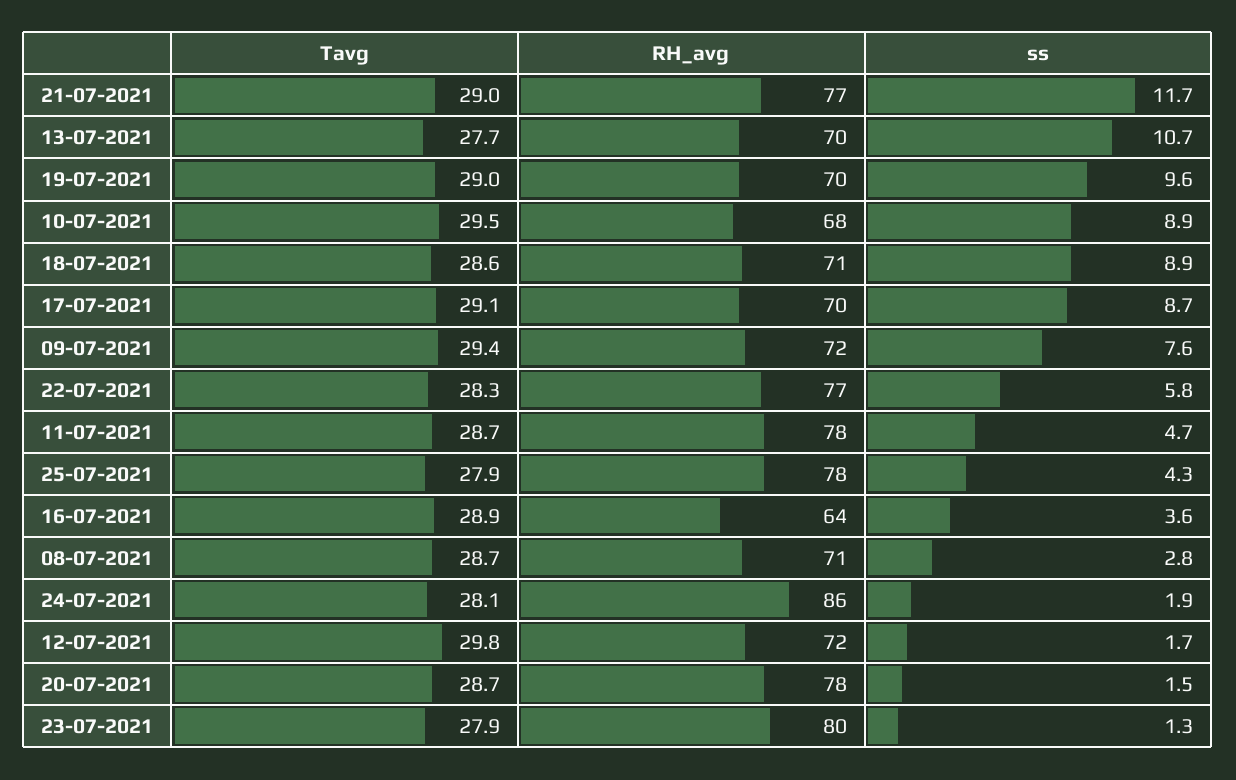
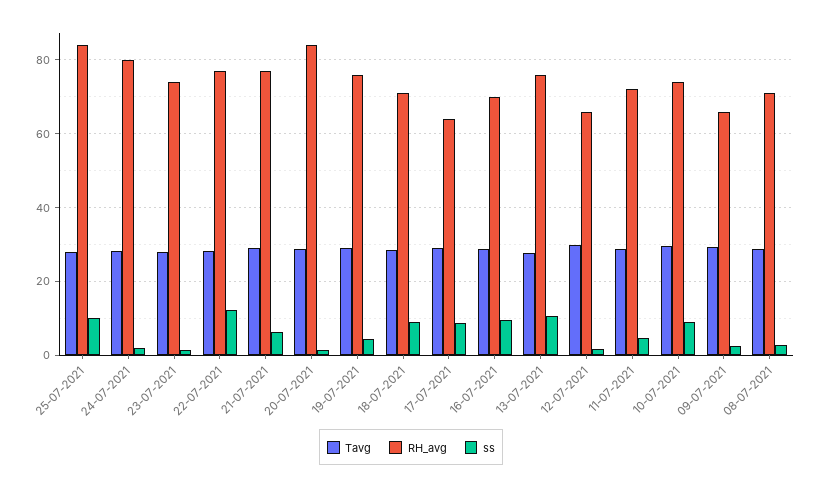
  {
    "Tavg": {
      "21-07-2021": 29,
      "13-07-2021": 27.7,
      "19-07-2021": 29,
      "10-07-2021": 29.5,
      "18-07-2021": 28.6,
      "17-07-2021": 29.1,
      "09-07-2021": 29.4,
      "22-07-2021": 28.3,
      "11-07-2021": 28.7,
      "25-07-2021": 27.9,
      "16-07-2021": 28.9,
      "08-07-2021": 28.7,
      "24-07-2021": 28.1,
      "12-07-2021": 29.8,
      "20-07-2021": 28.7,
      "23-07-2021": 27.9
    },
    "RH_avg": {
      "21-07-2021": 77,
-     "13-07-2021": 70,
+     "13-07-2021": 76,
-     "19-07-2021": 70,
+     "19-07-2021": 76,
-     "10-07-2021": 68,
+     "10-07-2021": 74,
      "18-07-2021": 71,
-     "17-07-2021": 70,
+     "17-07-2021": 64,
-     "09-07-2021": 72,
+     "09-07-2021": 66,
      "22-07-2021": 77,
-     "11-07-2021": 78,
+     "11-07-2021": 72,
-     "25-07-2021": 78,
+     "25-07-2021": 84,
-     "16-07-2021": 64,
+     "16-07-2021": 70,
      "08-07-2021": 71,
-     "24-07-2021": 86,
+     "24-07-2021": 80,
-     "12-07-2021": 72,
+     "12-07-2021": 66,
-     "20-07-2021": 78,
+     "20-07-2021": 84,
-     "23-07-2021": 80
+     "23-07-2021": 74
    },
    "ss": {
-     "21-07-2021": 11.7,
+     "21-07-2021": 6,
      "13-07-2021": 10.7,
-     "19-07-2021": 9.6,
+     "19-07-2021": 4,
      "10-07-2021": 8.9,
      "18-07-2021": 8.9,
      "17-07-2021": 8.7,
-     "09-07-2021": 7.6,
+     "09-07-2021": 2,
-     "22-07-2021": 5.8,
+     "22-07-2021": 12,
      "11-07-2021": 4.7,
-     "25-07-2021": 4.3,
+     "25-07-2021": 10,
-     "16-07-2021": 3.6,
+     "16-07-2021": 10,
      "08-07-2021": 2.8,
      "24-07-2021": 1.9,
      "12-07-2021": 1.7,
      "20-07-2021": 1.5,
      "23-07-2021": 1.3
    }
  }

